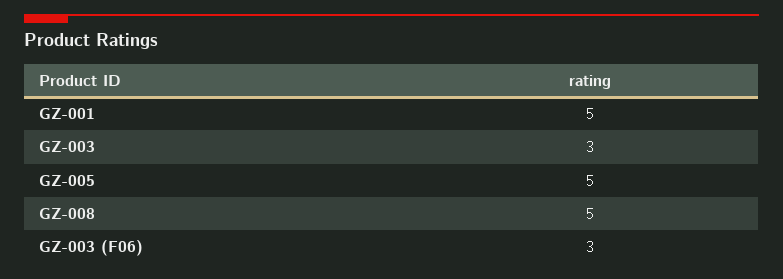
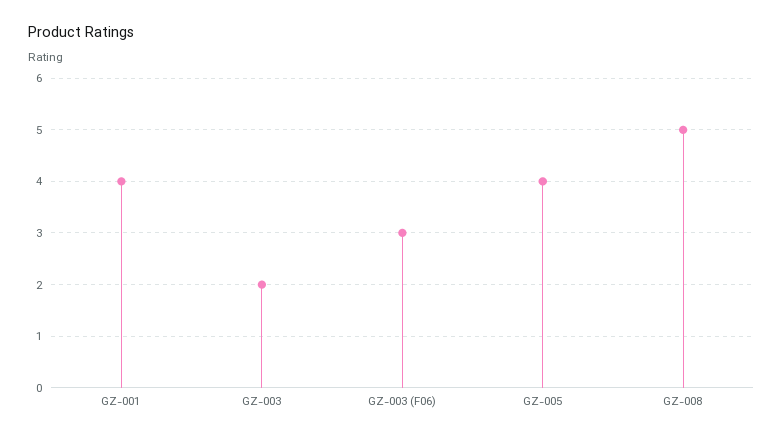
  {
-   "GZ-001": 5,
+   "GZ-001": 4,
-   "GZ-003": 3,
+   "GZ-003": 2,
-   "GZ-005": 5,
+   "GZ-005": 4,
    "GZ-008": 5,
    "GZ-003 (F06)": 3
  }

